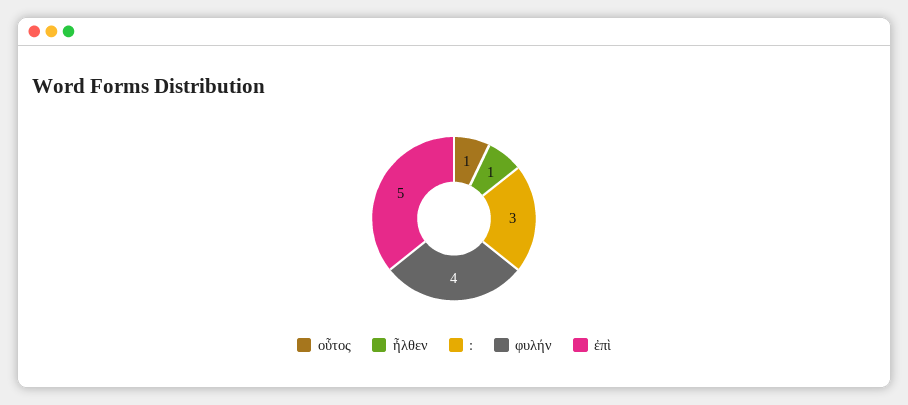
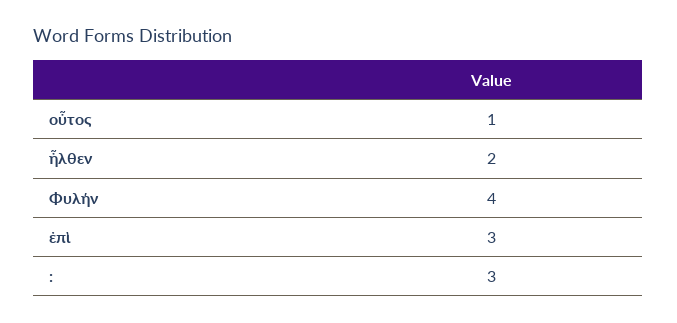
  {
    "οὗτος": 1,
-   "ἦλθεν": 1,
+   "ἦλθεν": 2,
    ":": 3,
    "φυλήν": 4,
-   "ἐπὶ": 5
+   "ἐπὶ": 3
  }

